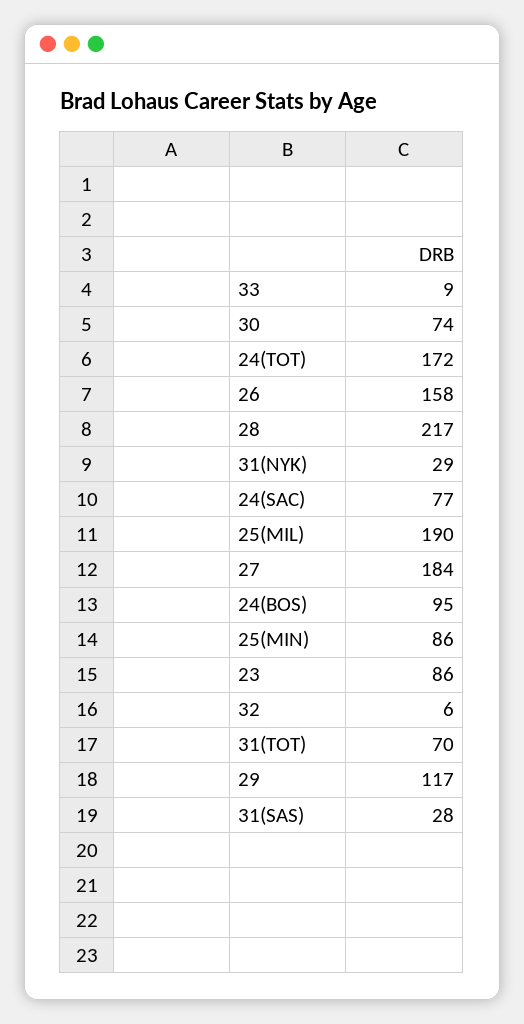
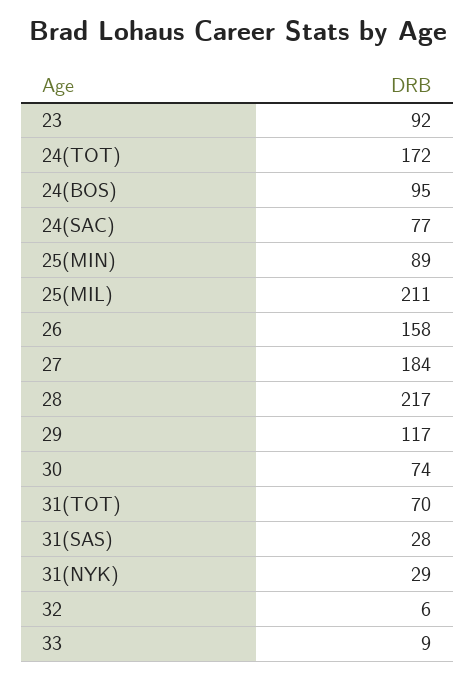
  {
    "33": 9,
    "30": 74,
    "24(TOT)": 172,
    "26": 158,
    "28": 217,
    "31(NYK)": 29,
    "24(SAC)": 77,
-   "25(MIL)": 190,
+   "25(MIL)": 211,
    "27": 184,
    "24(BOS)": 95,
-   "25(MIN)": 86,
+   "25(MIN)": 89,
-   "23": 86,
+   "23": 92,
    "32": 6,
    "31(TOT)": 70,
    "29": 117,
    "31(SAS)": 28
  }

